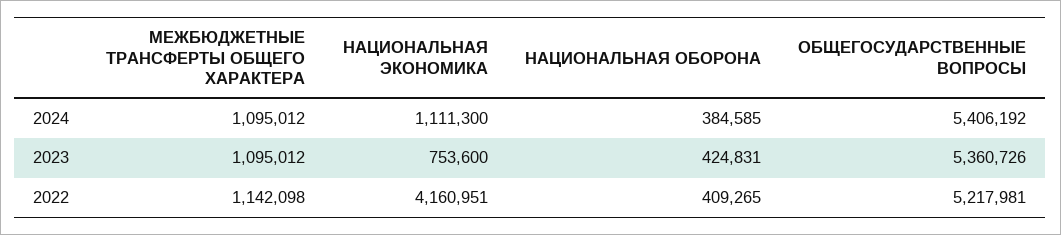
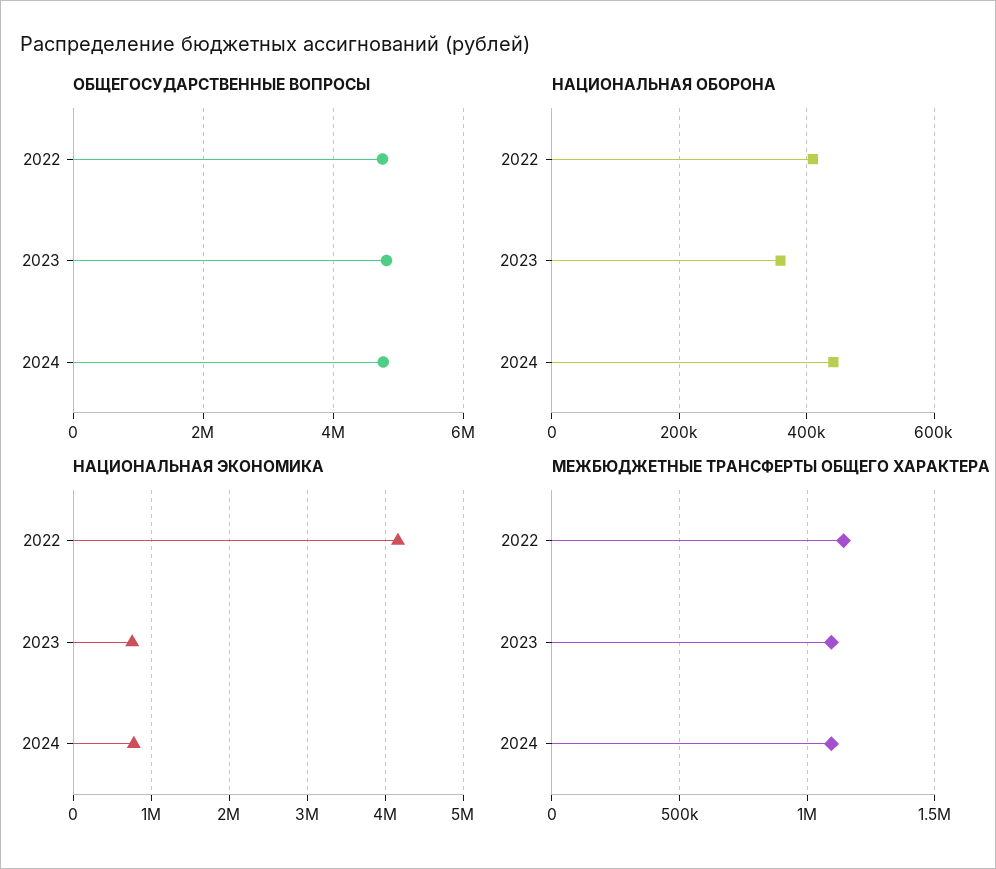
  {
    "МЕЖБЮДЖЕТНЫЕ ТРАНСФЕРТЫ ОБЩЕГО ХАРАКТЕРА": {
      "2024": 1095012,
      "2023": 1095012,
      "2022": 1142098
    },
    "НАЦИОНАЛЬНАЯ ЭКОНОМИКА": {
-     "2024": 1111300,
+     "2024": 800000,
      "2023": 753600,
      "2022": 4160951
    },
    "НАЦИОНАЛЬНАЯ ОБОРОНА": {
-     "2024": 384585,
+     "2024": 440000,
-     "2023": 424831,
+     "2023": 360000,
      "2022": 409265
    },
    "ОБЩЕГОСУДАРСТВЕННЫЕ ВОПРОСЫ": {
-     "2024": 5406192,
+     "2024": 4800000,
-     "2023": 5360726,
+     "2023": 4800000,
-     "2022": 5217981
+     "2022": 4800000
    }
  }

